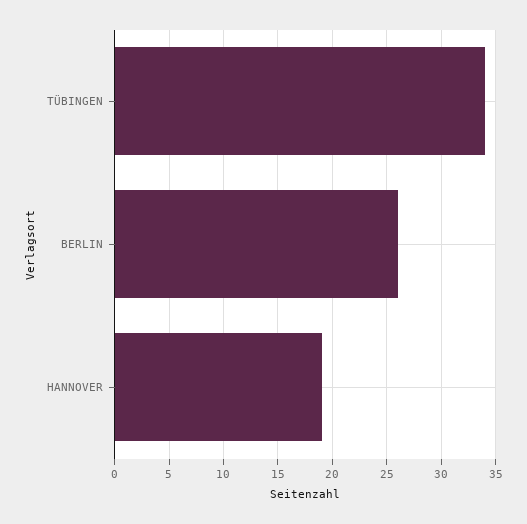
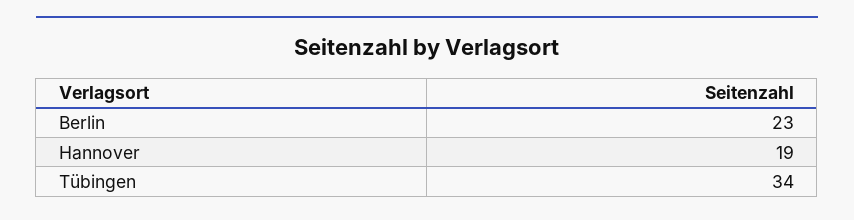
  {
    "TÜBINGEN": 34,
-   "BERLIN": 26,
+   "BERLIN": 23,
    "HANNOVER": 19
  }

